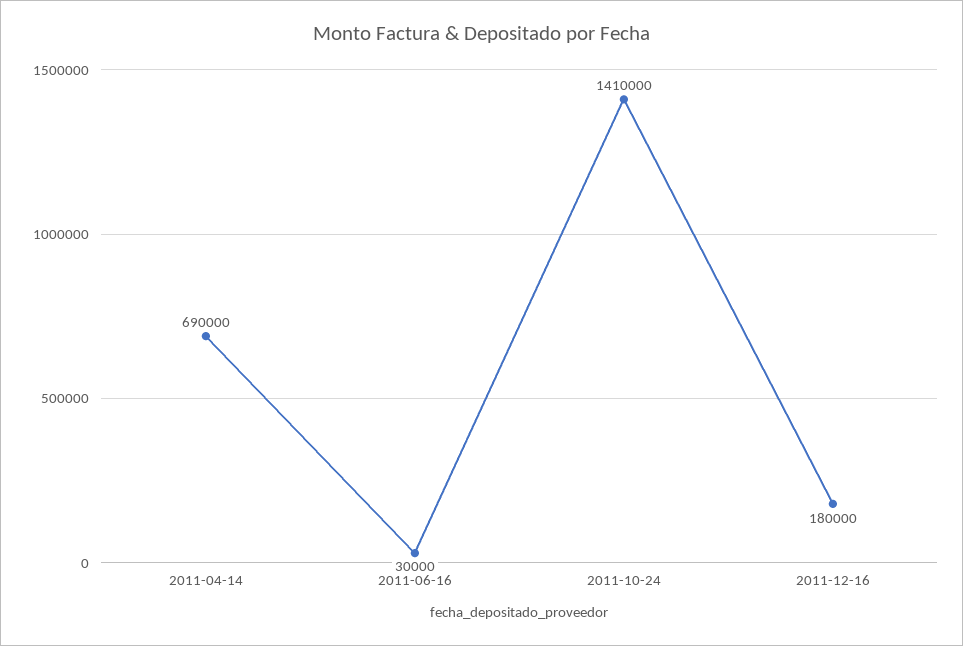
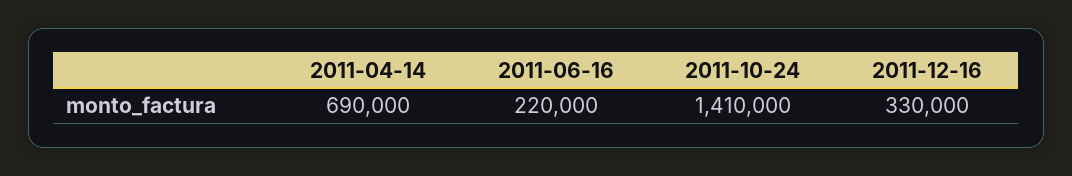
  {
    "2011-04-14": 690000,
-   "2011-06-16": 30000,
+   "2011-06-16": 220000,
    "2011-10-24": 1410000,
-   "2011-12-16": 180000
+   "2011-12-16": 330000
  }

